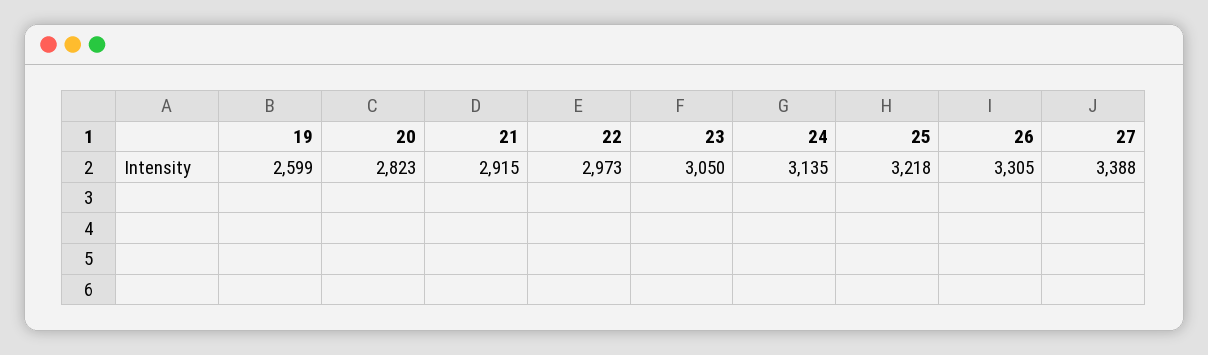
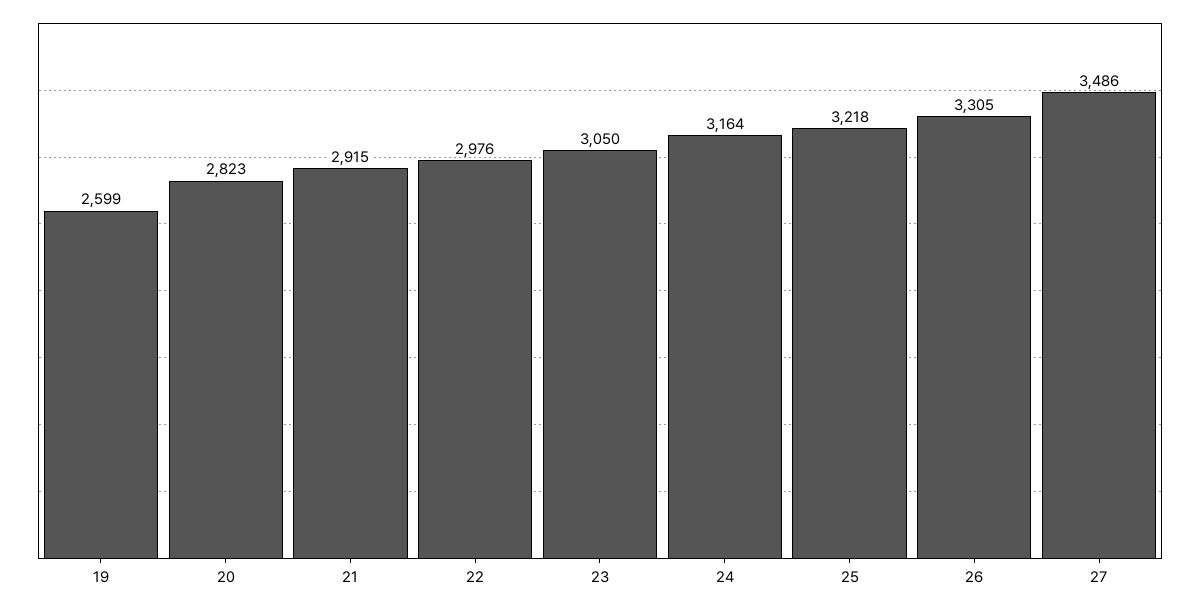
  {
    "19": 2599,
    "20": 2823,
    "21": 2915,
-   "22": 2973,
+   "22": 2976,
    "23": 3050,
-   "24": 3135,
+   "24": 3164,
    "25": 3218,
    "26": 3305,
-   "27": 3388
+   "27": 3486
  }

